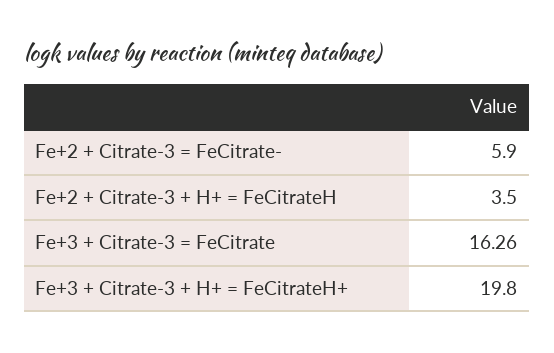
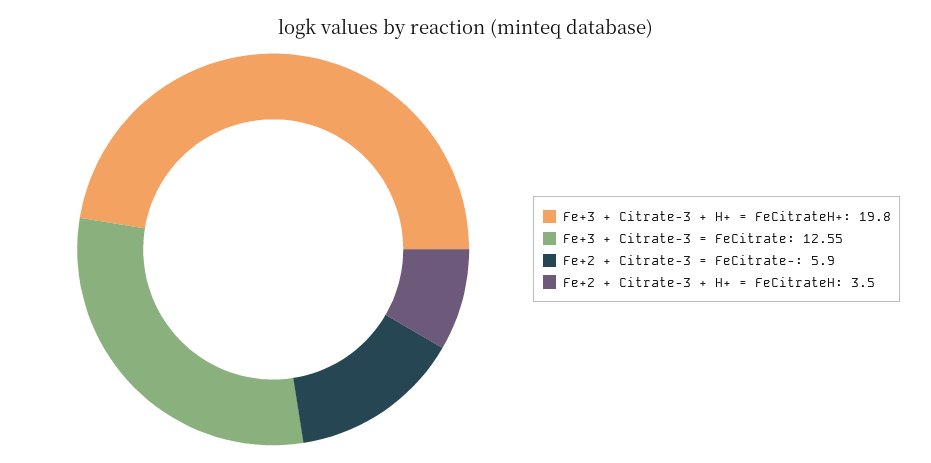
  {
    "Fe+2 + Citrate-3 = FeCitrate-": 5.9,
    "Fe+2 + Citrate-3 + H+ = FeCitrateH": 3.5,
-   "Fe+3 + Citrate-3 = FeCitrate": 16.26,
+   "Fe+3 + Citrate-3 = FeCitrate": 12.55,
    "Fe+3 + Citrate-3 + H+ = FeCitrateH+": 19.8
  }

